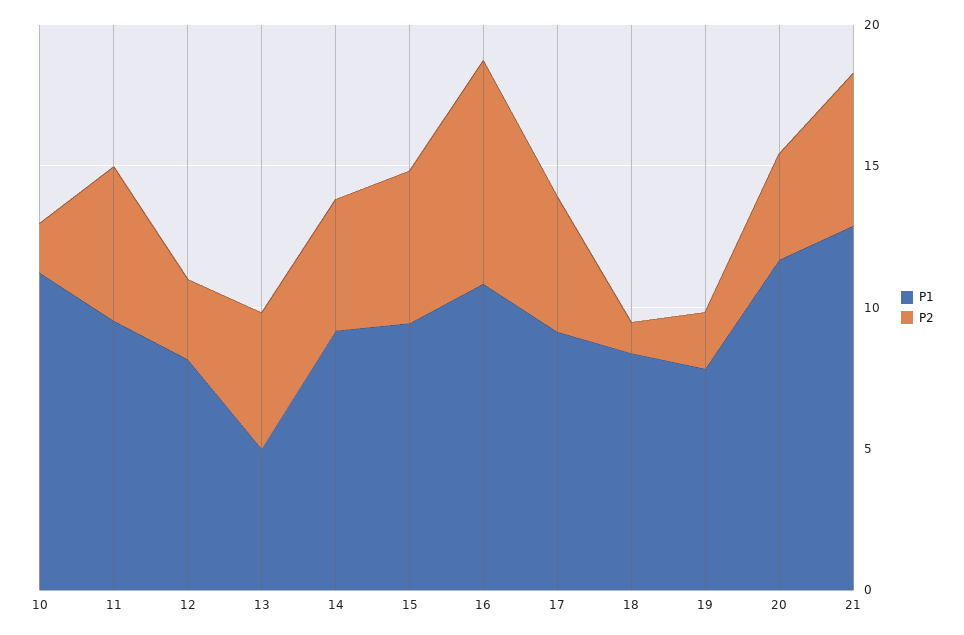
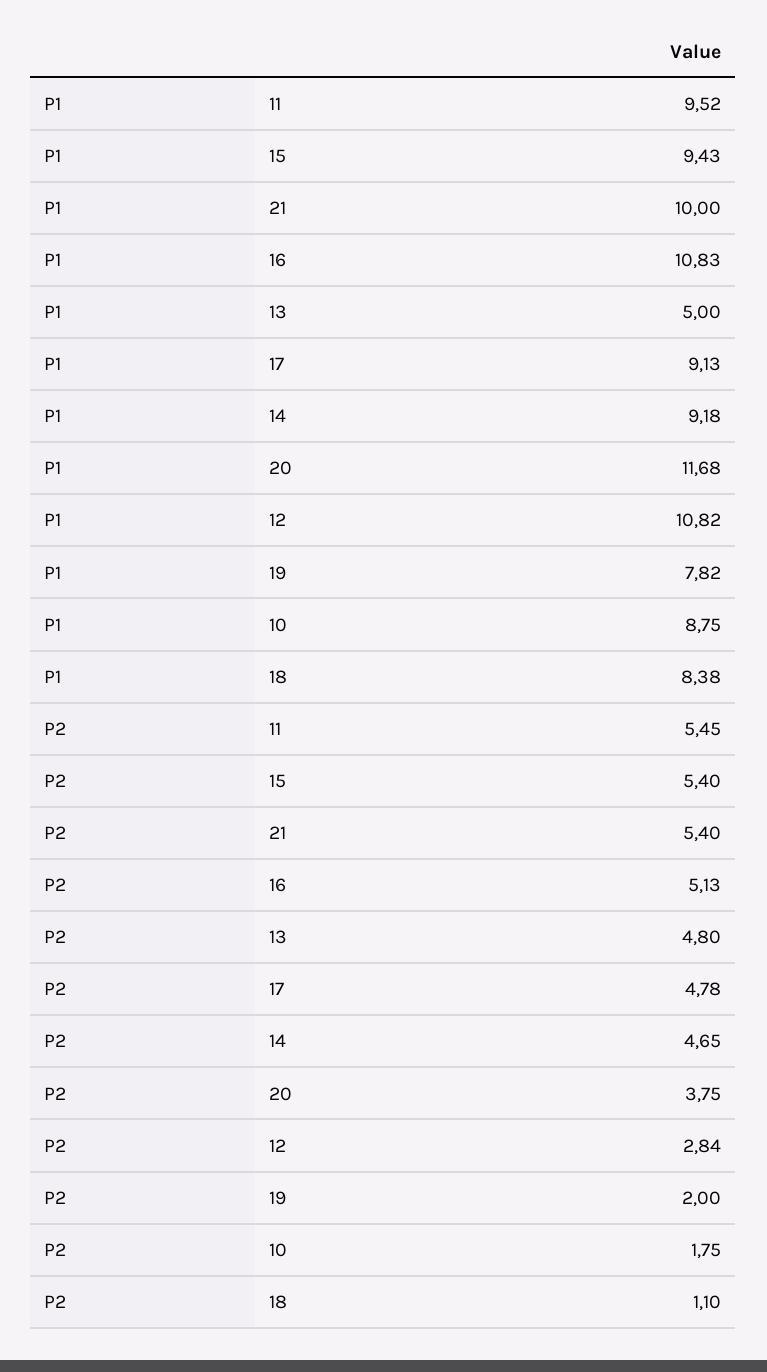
  {
    "P1": {
-     "10": 11,
+     "10": 8.75,
      "11": 9.52,
-     "12": 8,
+     "12": 10.82,
      "13": 5,
      "14": 9.18,
      "15": 9.43,
      "16": 10.83,
      "17": 9.13,
      "18": 8.38,
      "19": 7.82,
      "20": 11.68,
-     "21": 13
+     "21": 10
    },
    "P2": {
      "10": 1.75,
      "11": 5.45,
      "12": 2.84,
      "13": 4.8,
      "14": 4.65,
      "15": 5.4,
-     "16": 8,
+     "16": 5.13,
      "17": 4.78,
      "18": 1.1,
      "19": 2,
      "20": 3.75,
      "21": 5.4
    }
  }

